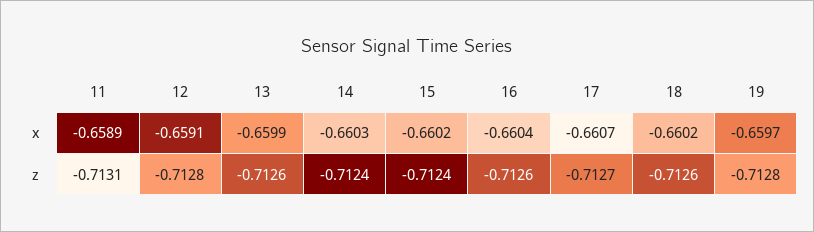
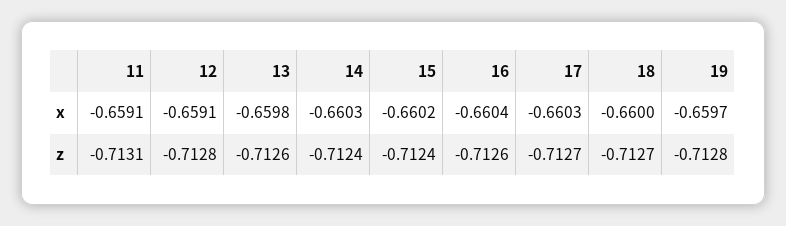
  {
    "11": {
-     "x": -0.6589,
+     "x": -0.6591,
      "z": -0.7131
    },
    "12": {
      "x": -0.6591,
      "z": -0.7128
    },
    "13": {
-     "x": -0.6599,
+     "x": -0.6598,
      "z": -0.7126
    },
    "14": {
      "x": -0.6603,
      "z": -0.7124
    },
    "15": {
      "x": -0.6602,
      "z": -0.7124
    },
    "16": {
      "x": -0.6604,
      "z": -0.7126
    },
    "17": {
-     "x": -0.6607,
+     "x": -0.6603,
      "z": -0.7127
    },
    "18": {
-     "x": -0.6602,
+     "x": -0.66,
-     "z": -0.7126
+     "z": -0.7127
    },
    "19": {
      "x": -0.6597,
      "z": -0.7128
    }
  }

